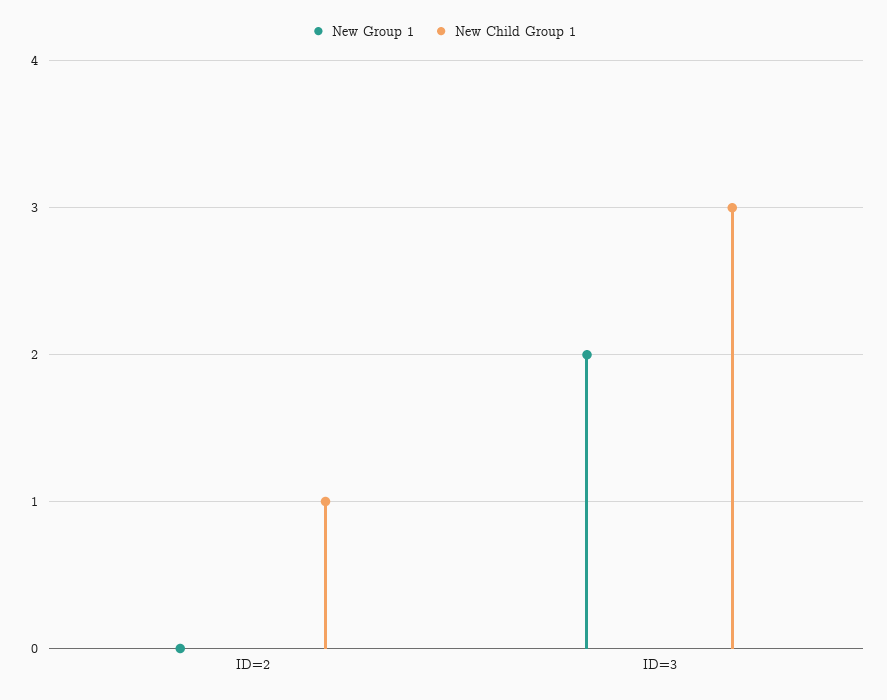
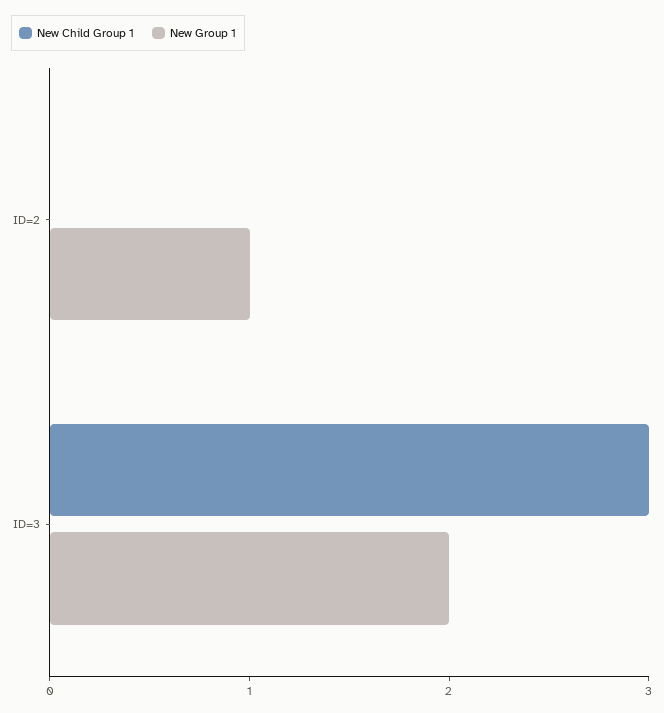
  {
    "New Group 1": {
-     "ID=2": 0,
+     "ID=2": 1,
      "ID=3": 2
    },
    "New Child Group 1": {
-     "ID=2": 1,
+     "ID=2": 0,
      "ID=3": 3
    }
  }

